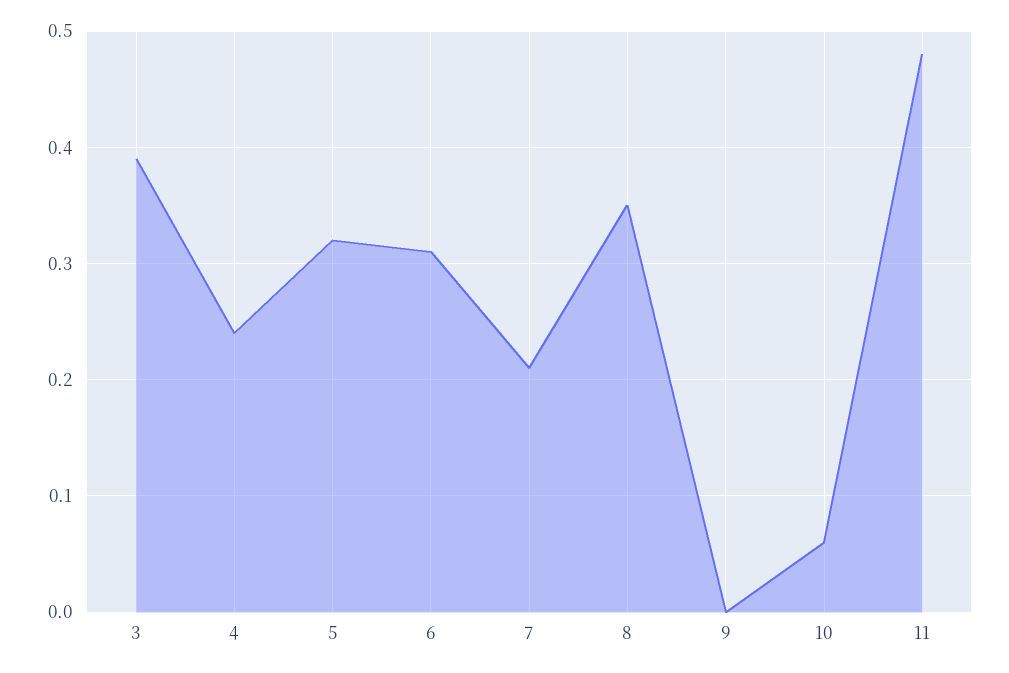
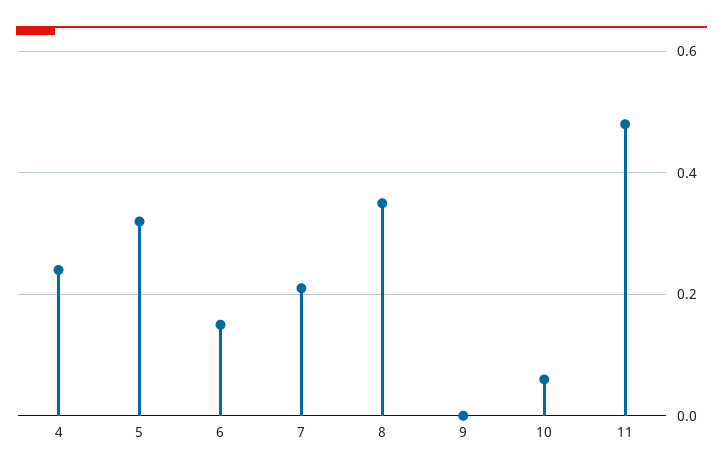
  {
-   "3": 0.39,
    "4": 0.24,
    "5": 0.32,
-   "6": 0.31,
+   "6": 0.15,
    "7": 0.21,
    "8": 0.35,
    "9": 0,
    "10": 0.06,
    "11": 0.48
  }

